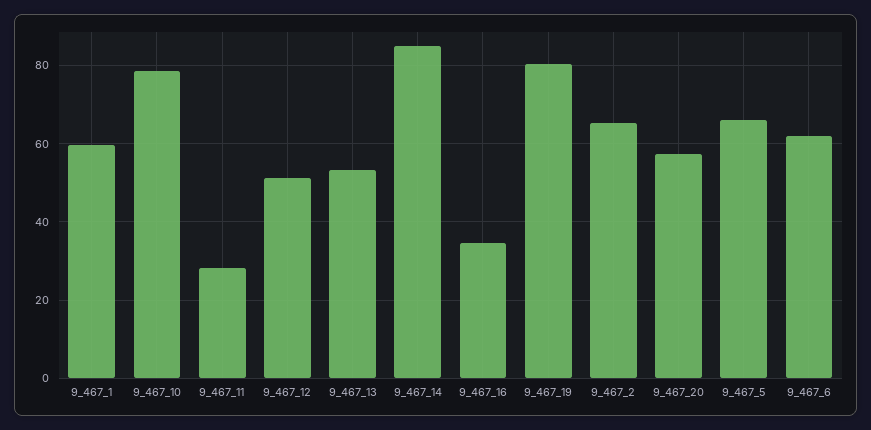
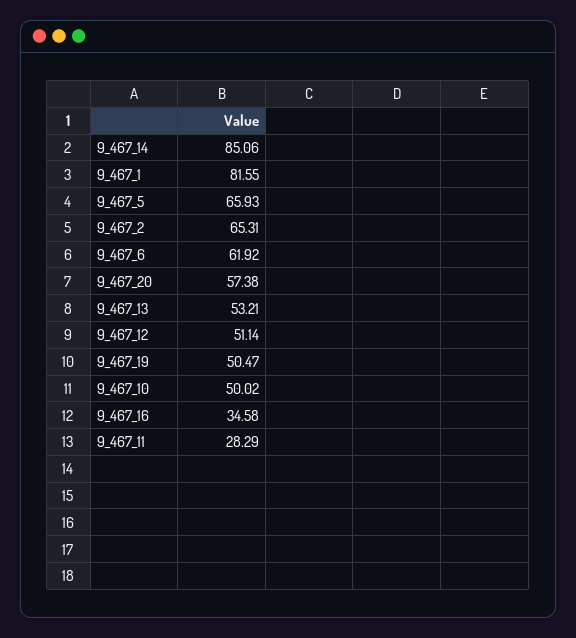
  {
-   "9_467_1": 60,
+   "9_467_1": 81.55,
-   "9_467_10": 78,
+   "9_467_10": 50.02,
    "9_467_11": 28.29,
    "9_467_12": 51.14,
    "9_467_13": 53.21,
    "9_467_14": 85.06,
    "9_467_16": 34.58,
-   "9_467_19": 80,
+   "9_467_19": 50.47,
    "9_467_2": 65.31,
    "9_467_20": 57.38,
    "9_467_5": 65.93,
    "9_467_6": 61.92
  }

